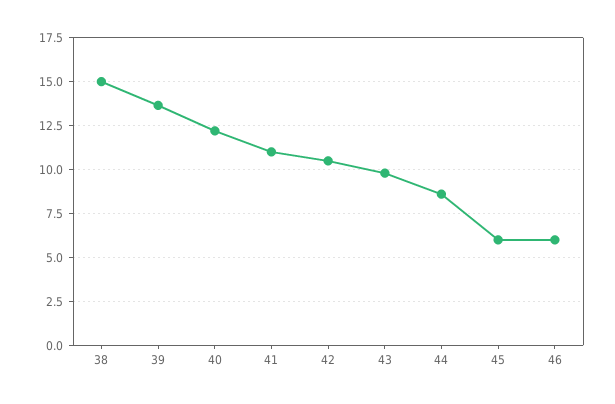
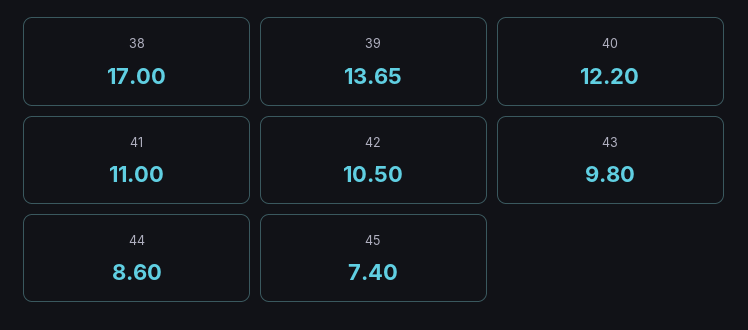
  {
-   "38": 15,
+   "38": 17,
    "39": 13.65,
    "40": 12.2,
    "41": 11,
    "42": 10.5,
    "43": 9.8,
    "44": 8.6,
-   "45": 6,
+   "45": 7.4
-   "46": 6
  }

